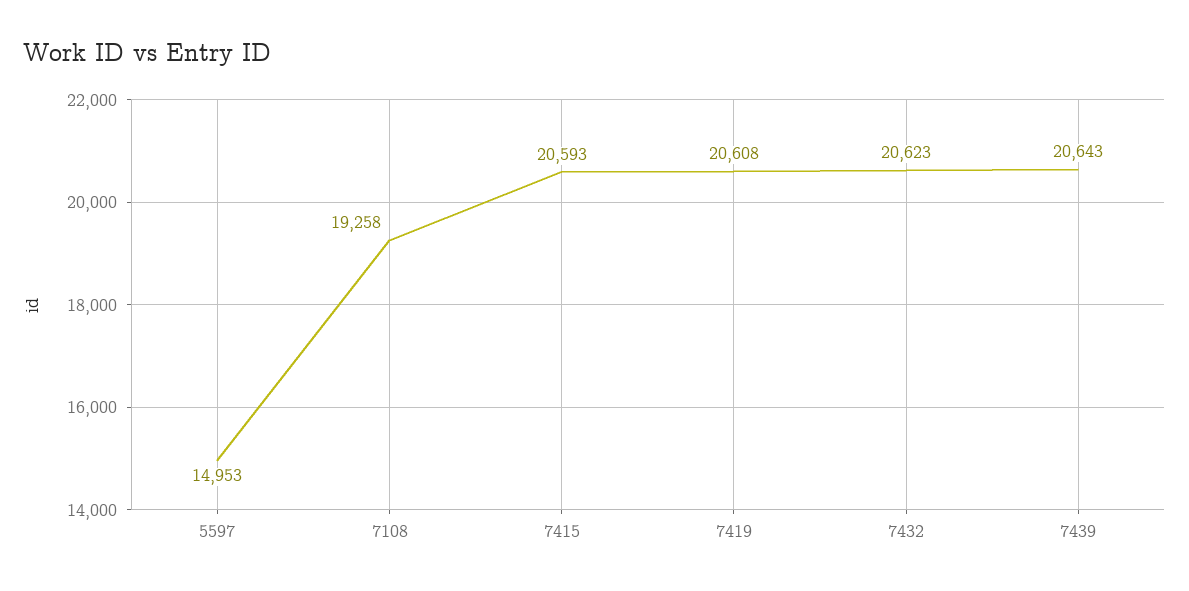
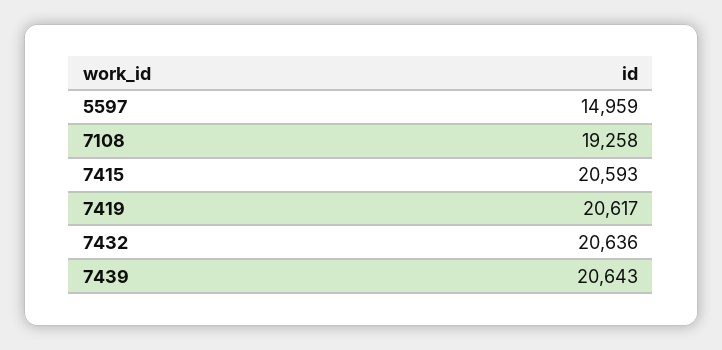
  {
-   "5597": 14953,
+   "5597": 14959,
    "7108": 19258,
    "7415": 20593,
-   "7419": 20608,
+   "7419": 20617,
-   "7432": 20623,
+   "7432": 20636,
    "7439": 20643
  }

